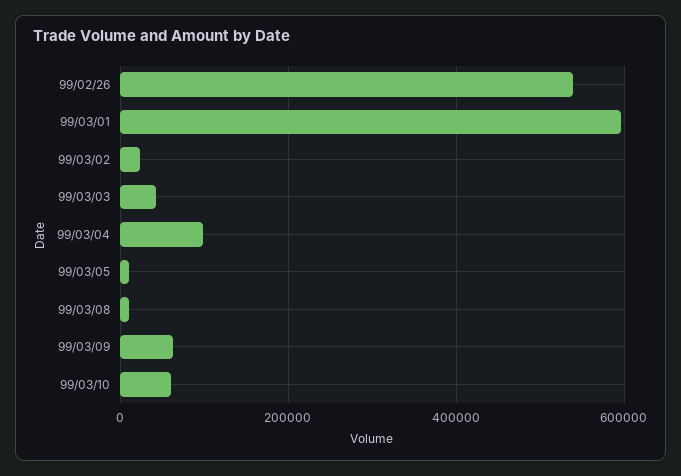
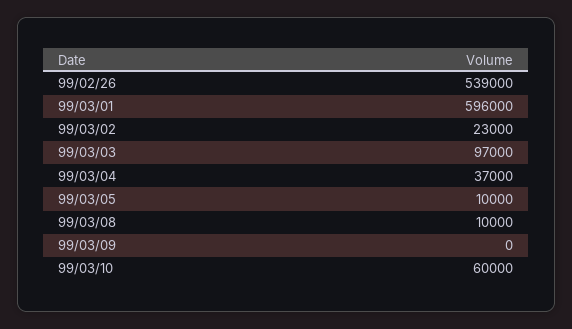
  {
    "99/02/26": 539000,
    "99/03/01": 596000,
    "99/03/02": 23000,
-   "99/03/03": 40000,
+   "99/03/03": 97000,
-   "99/03/04": 100000,
+   "99/03/04": 37000,
    "99/03/05": 10000,
    "99/03/08": 10000,
-   "99/03/09": 60000,
+   "99/03/09": 0,
    "99/03/10": 60000
  }

